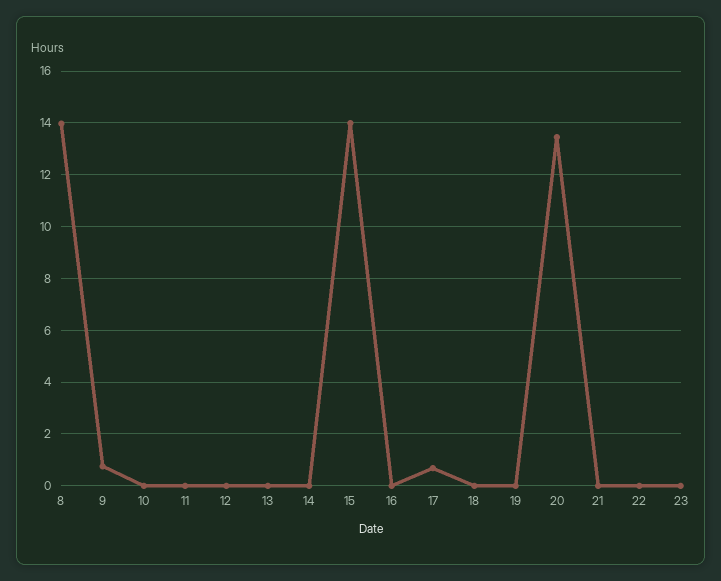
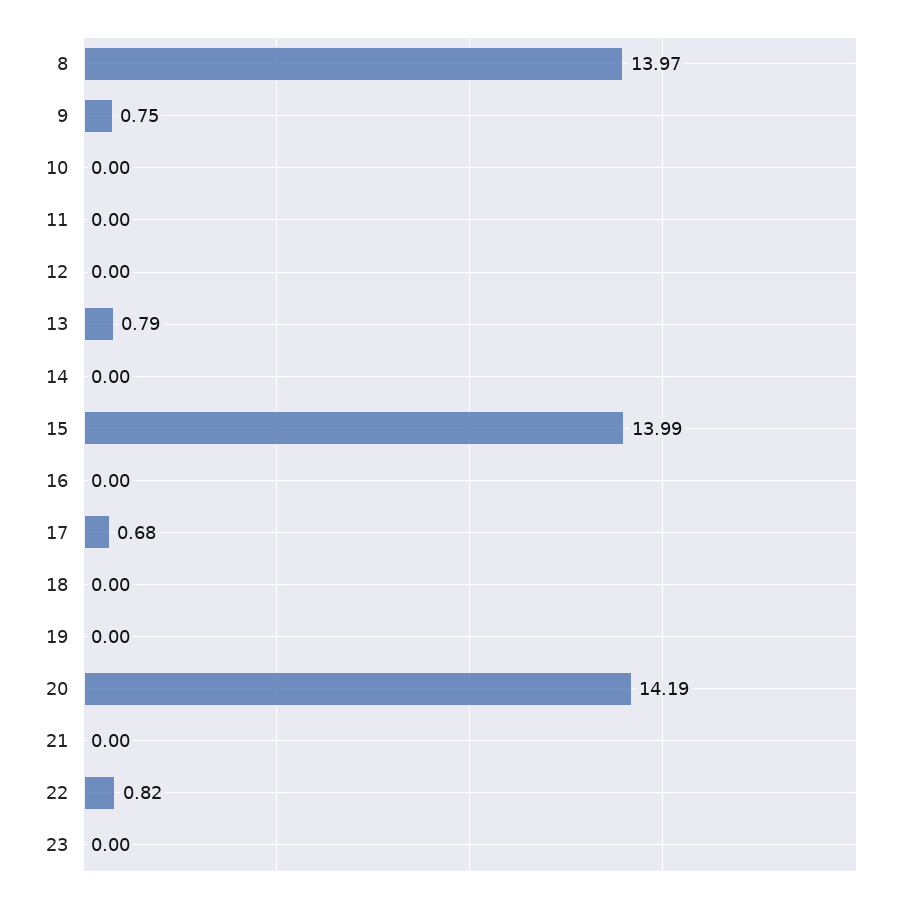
  {
    "8": 13.97,
    "9": 0.75,
    "10": 0,
    "11": 0,
    "12": 0,
-   "13": 0,
+   "13": 0.79,
    "14": 0,
    "15": 13.99,
    "16": 0,
    "17": 0.68,
    "18": 0,
    "19": 0,
-   "20": 13.5,
+   "20": 14.19,
    "21": 0,
-   "22": 0,
+   "22": 0.82,
    "23": 0
  }

